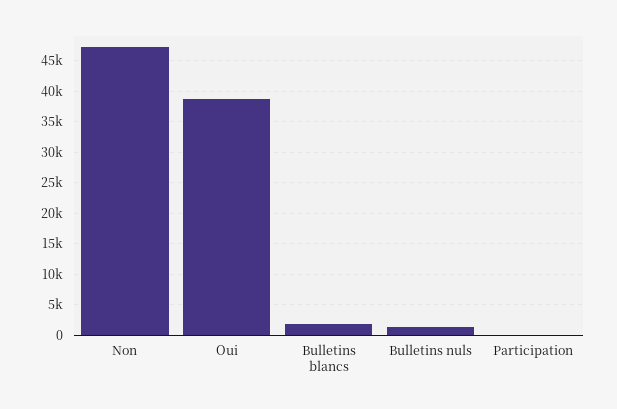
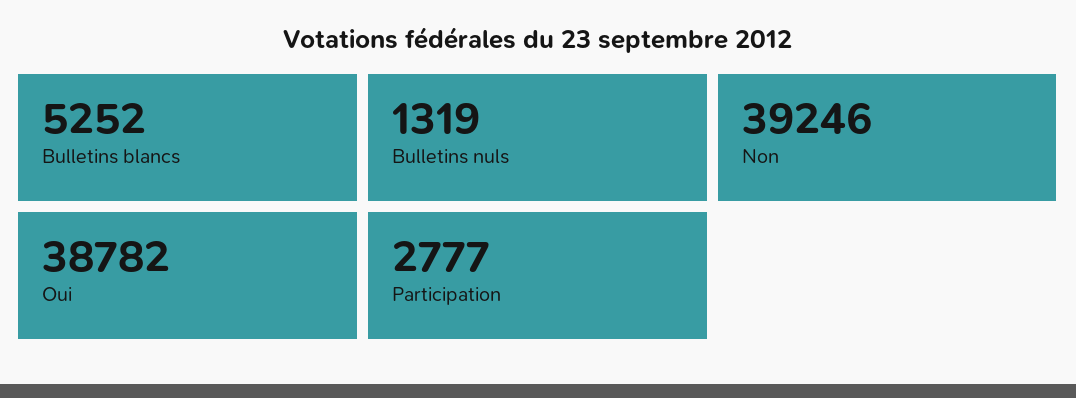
  {
-   "Non": 47000,
+   "Non": 39246,
    "Oui": 38782,
-   "Bulletins blancs": 2000,
+   "Bulletins blancs": 5252,
    "Bulletins nuls": 1319,
-   "Participation": 0
+   "Participation": 2777
  }

